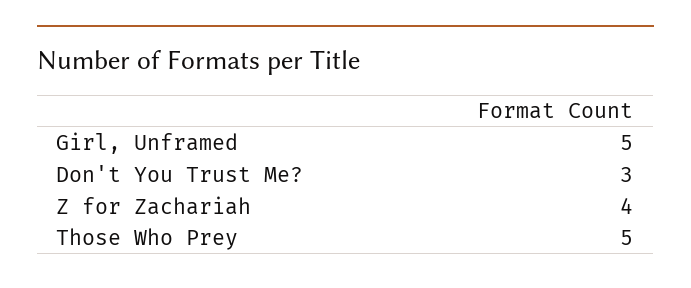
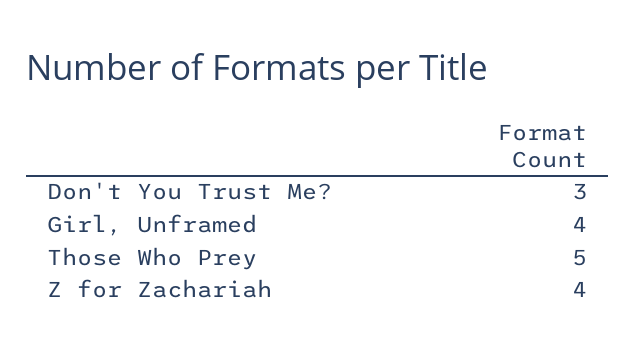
  {
-   "Girl, Unframed": 5,
+   "Girl, Unframed": 4,
    "Don't You Trust Me?": 3,
    "Z for Zachariah": 4,
    "Those Who Prey": 5
  }

